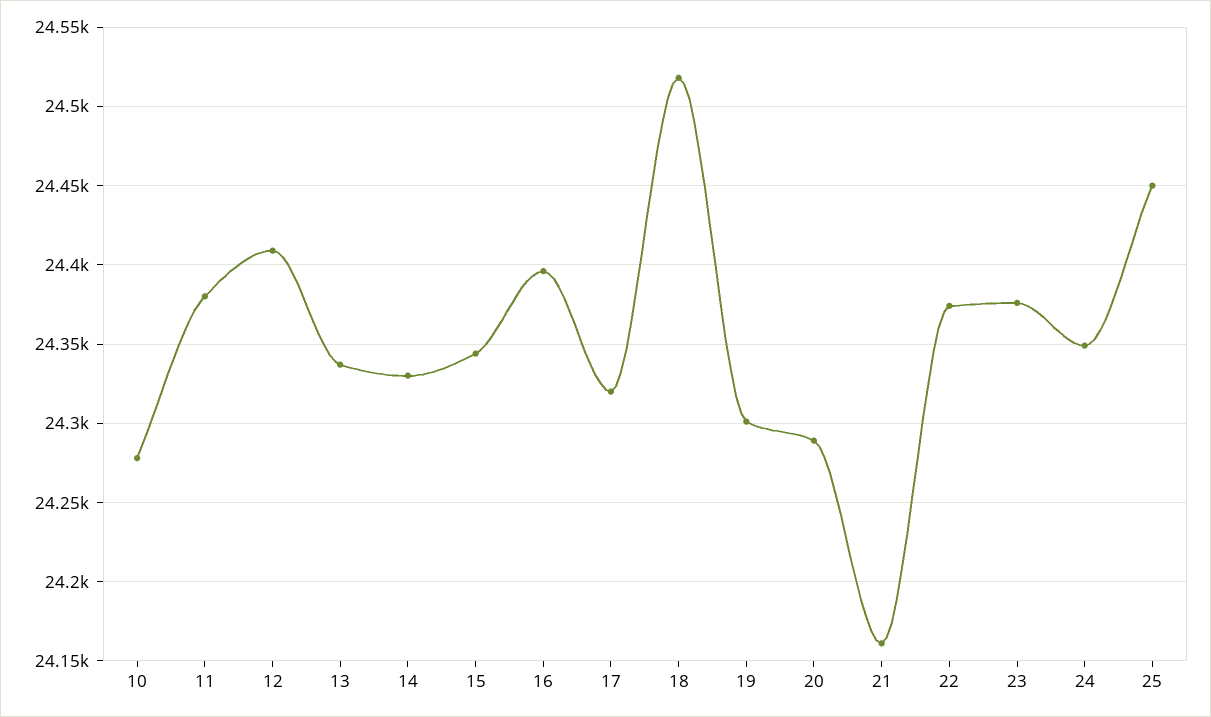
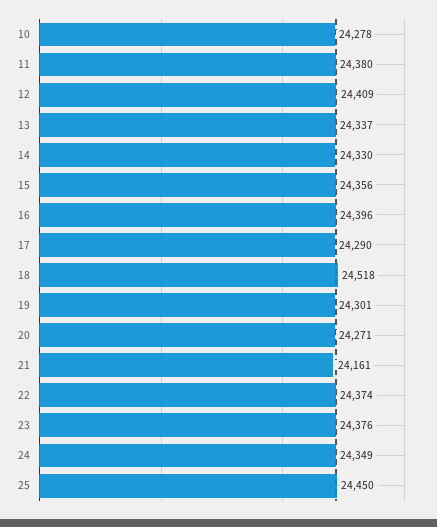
  {
    "10": 24278,
    "11": 24380,
    "12": 24409,
    "13": 24337,
    "14": 24330,
-   "15": 24345,
+   "15": 24356,
    "16": 24396,
-   "17": 24320,
+   "17": 24290,
    "18": 24518,
    "19": 24301,
-   "20": 24290,
+   "20": 24271,
    "21": 24161,
    "22": 24374,
    "23": 24376,
    "24": 24349,
    "25": 24450
  }

